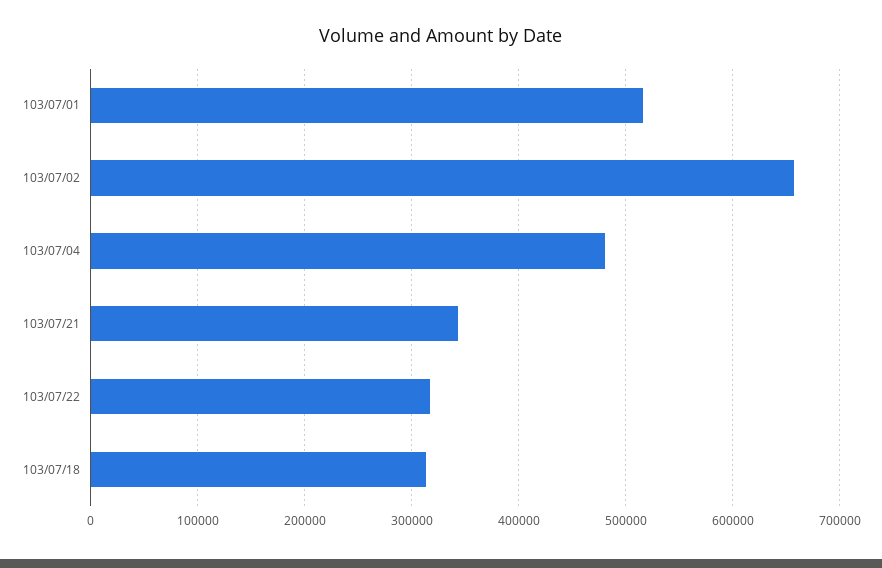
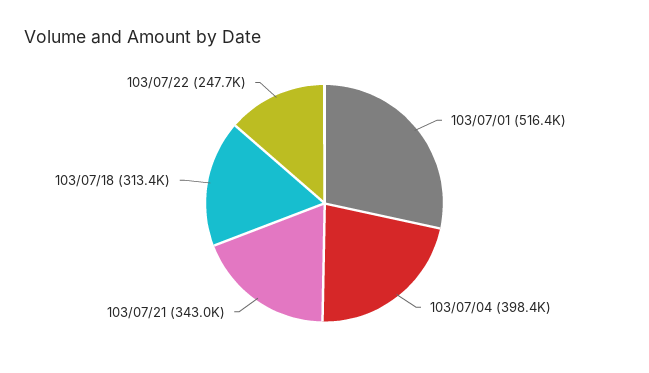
  {
    "103/07/01": 516400,
-   "103/07/02": 660000,
-   "103/07/04": 480000,
+   "103/07/04": 398400,
    "103/07/21": 343000,
-   "103/07/22": 320000,
+   "103/07/22": 247700,
    "103/07/18": 313400
  }

